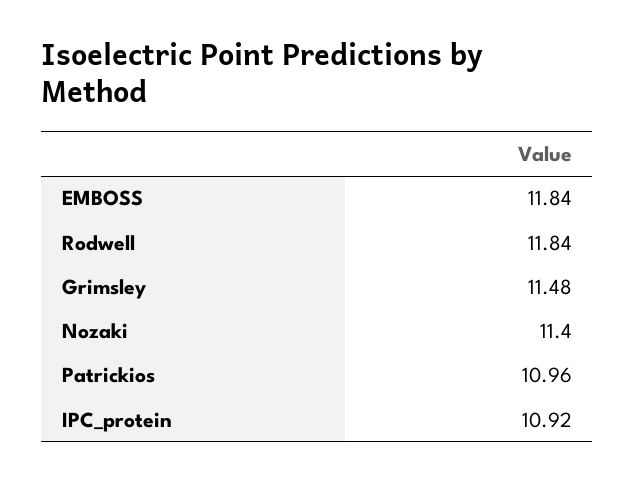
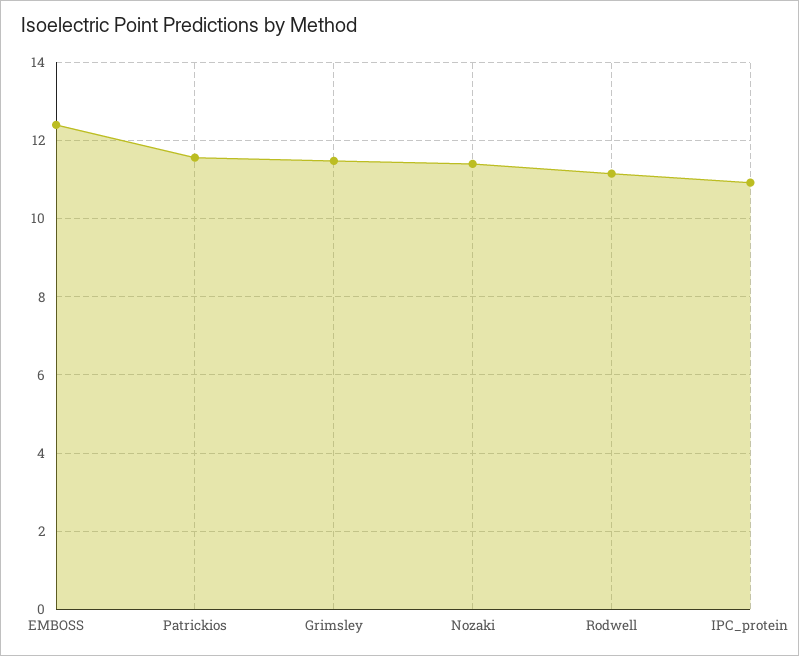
  {
-   "EMBOSS": 11.84,
+   "EMBOSS": 12.4,
-   "Rodwell": 11.84,
+   "Rodwell": 11.2,
    "Grimsley": 11.48,
    "Nozaki": 11.4,
-   "Patrickios": 10.96,
+   "Patrickios": 11.6,
    "IPC_protein": 10.92
  }

